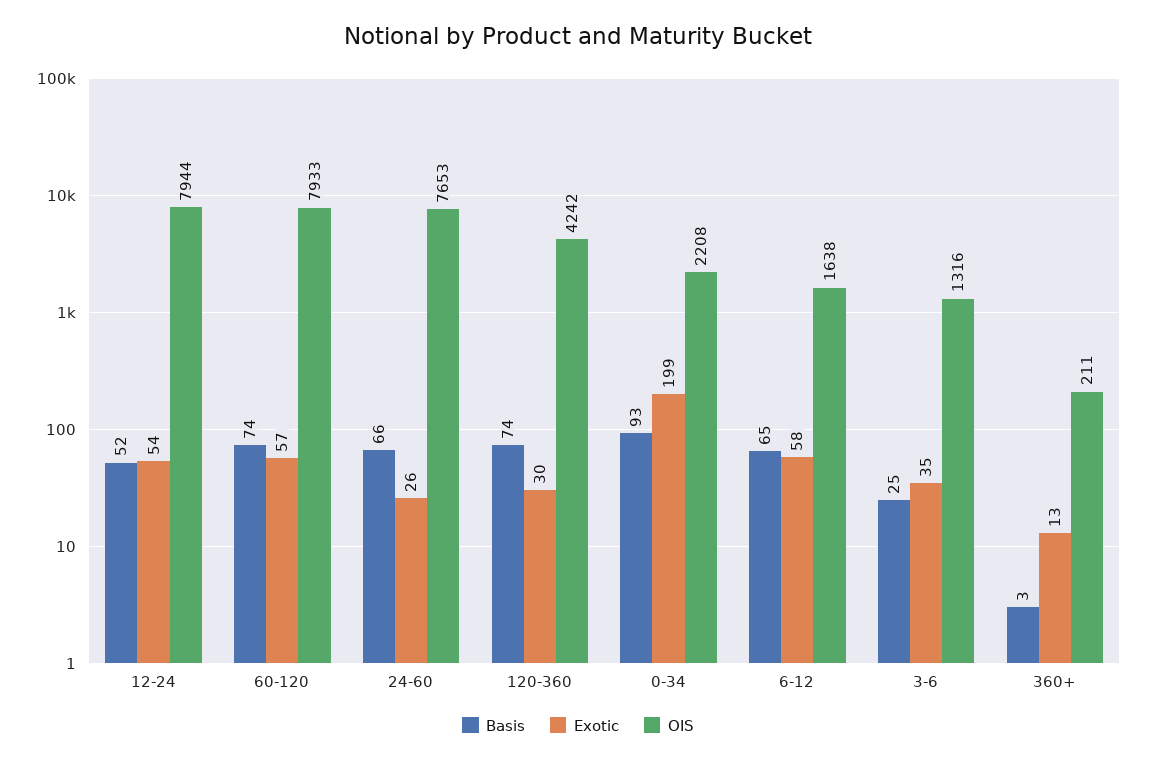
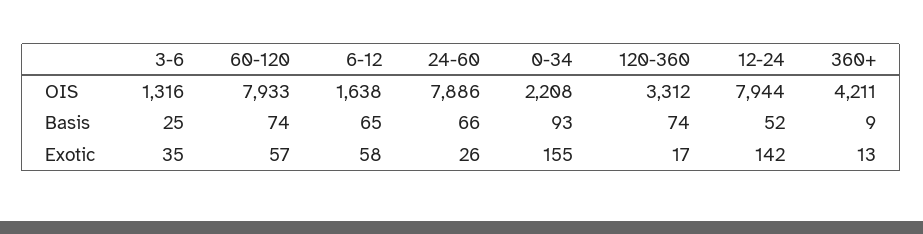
  {
    "Basis": {
      "12-24": 52,
      "60-120": 74,
      "24-60": 66,
      "120-360": 74,
      "0-34": 93,
      "6-12": 65,
      "3-6": 25,
-     "360+": 3
+     "360+": 9
    },
    "Exotic": {
-     "12-24": 54,
+     "12-24": 142,
      "60-120": 57,
      "24-60": 26,
-     "120-360": 30,
+     "120-360": 17,
-     "0-34": 199,
+     "0-34": 155,
      "6-12": 58,
      "3-6": 35,
      "360+": 13
    },
    "OIS": {
      "12-24": 7944,
      "60-120": 7933,
-     "24-60": 7653,
+     "24-60": 7886,
-     "120-360": 4242,
+     "120-360": 3312,
      "0-34": 2208,
      "6-12": 1638,
      "3-6": 1316,
-     "360+": 211
+     "360+": 4211
    }
  }

